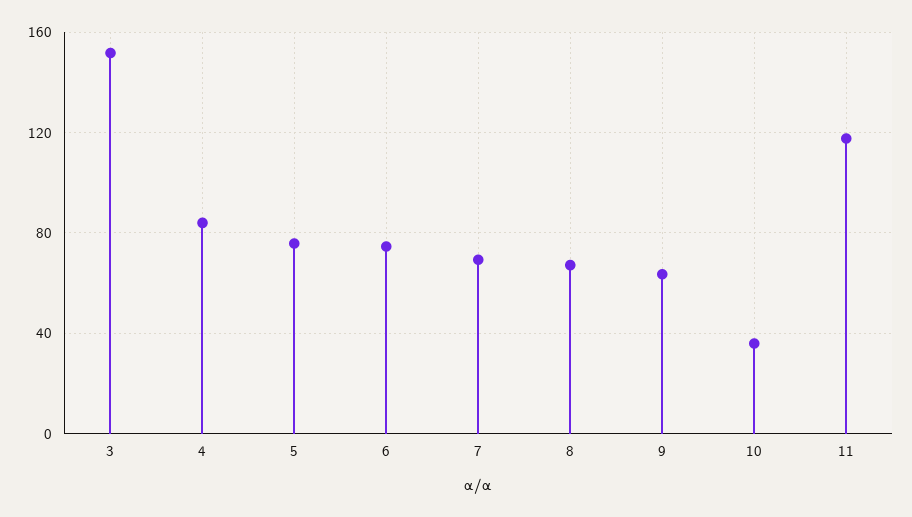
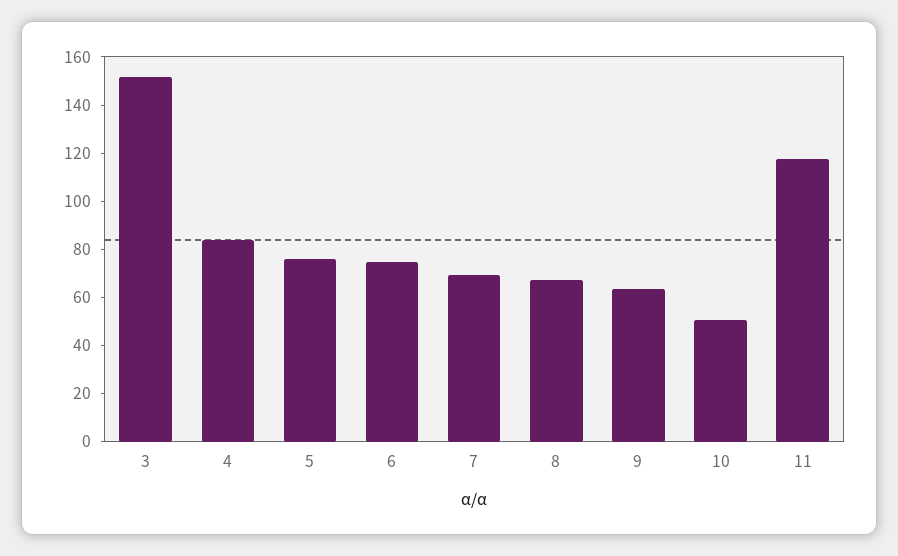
  {
    "3": 150,
    "4": 85,
    "5": 75,
    "6": 75,
    "7": 70,
    "8": 65,
    "9": 65,
-   "10": 35,
+   "10": 50,
    "11": 120
  }

